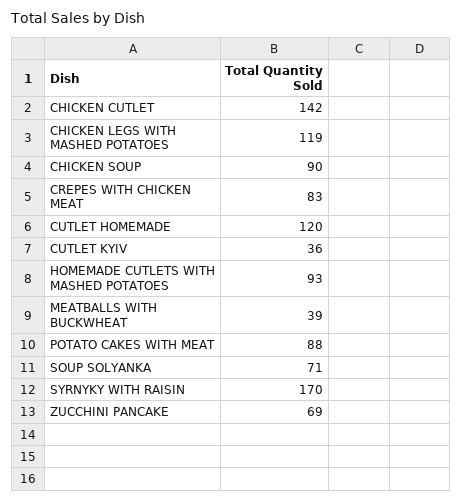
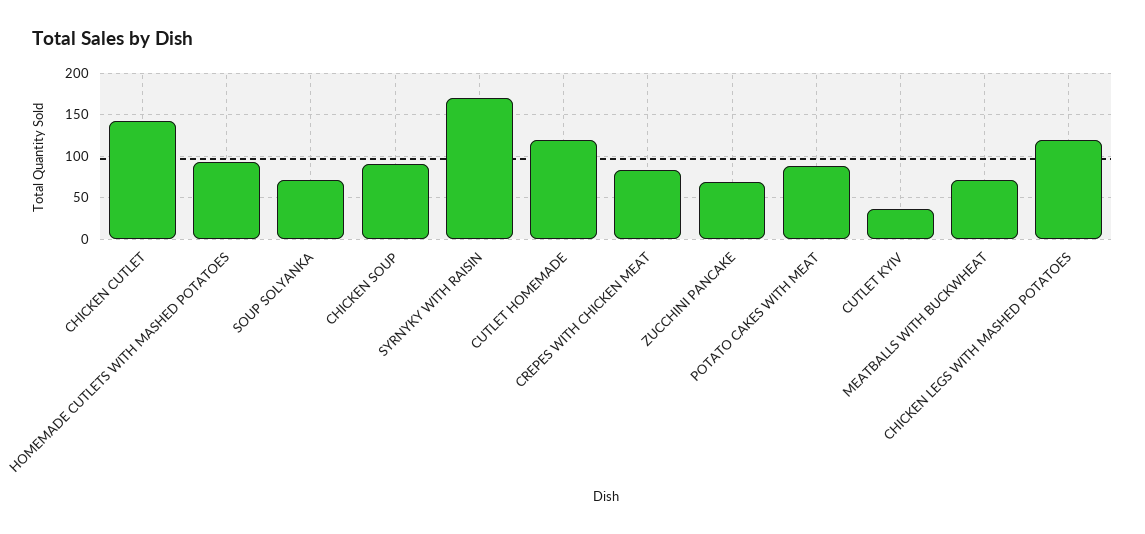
  {
    "CHICKEN CUTLET": 142,
    "CHICKEN LEGS WITH MASHED POTATOES": 119,
    "CHICKEN SOUP": 90,
    "CREPES WITH CHICKEN MEAT": 83,
    "CUTLET HOMEMADE": 120,
    "CUTLET KYIV": 36,
    "HOMEMADE CUTLETS WITH MASHED POTATOES": 93,
-   "MEATBALLS WITH BUCKWHEAT": 39,
+   "MEATBALLS WITH BUCKWHEAT": 70,
    "POTATO CAKES WITH MEAT": 88,
    "SOUP SOLYANKA": 71,
    "SYRNYKY WITH RAISIN": 170,
    "ZUCCHINI PANCAKE": 69
  }

